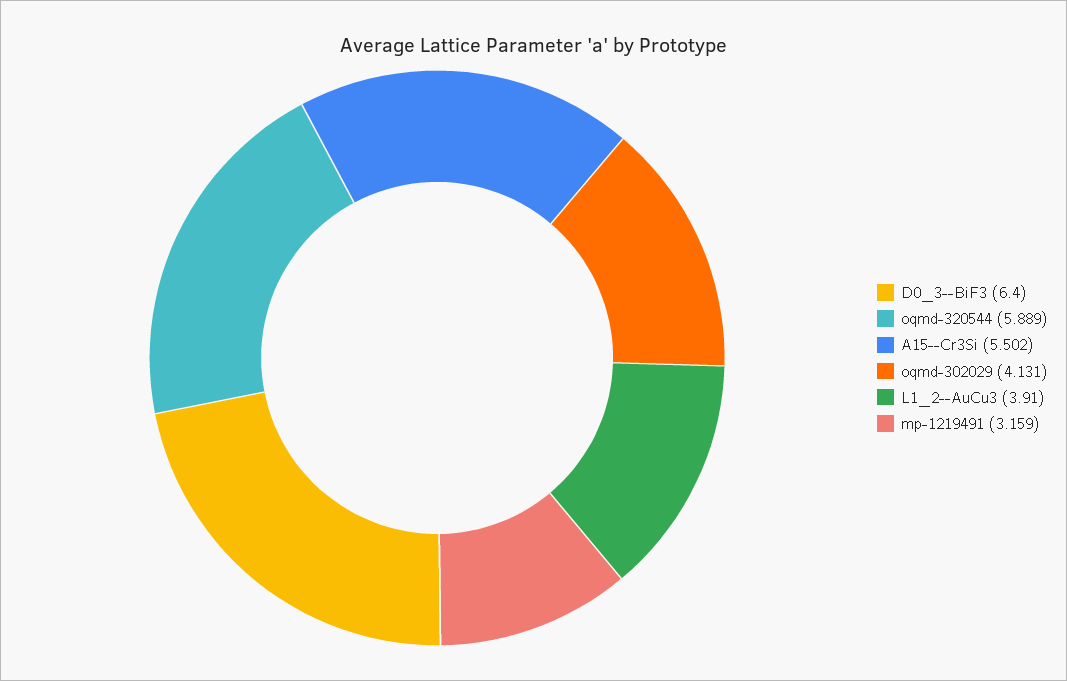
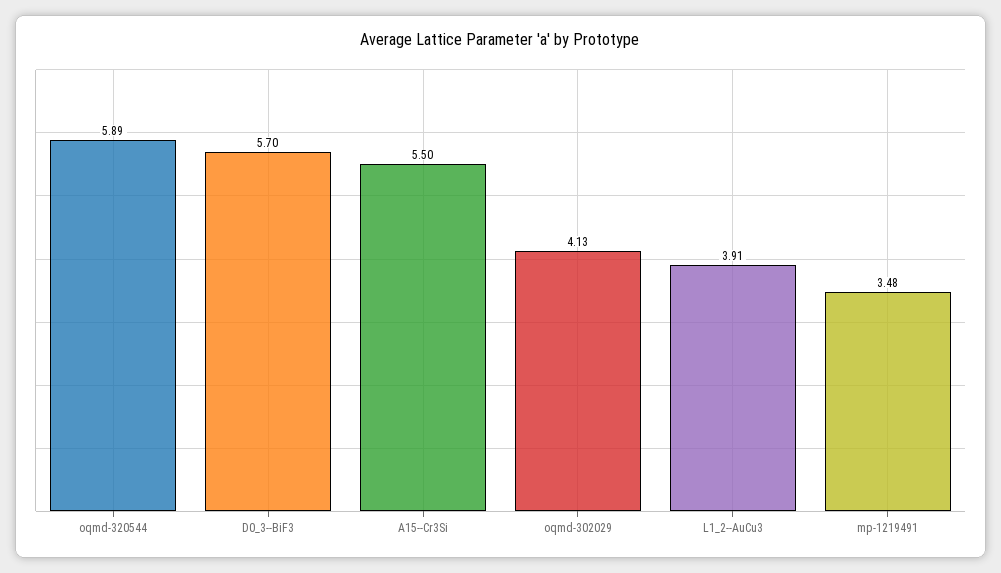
  {
-   "D0_3--BiF3": 6.4,
+   "D0_3--BiF3": 5.7,
    "oqmd-320544": 5.889,
    "A15--Cr3Si": 5.502,
    "oqmd-302029": 4.131,
    "L1_2--AuCu3": 3.91,
-   "mp-1219491": 3.159
+   "mp-1219491": 3.48
  }

